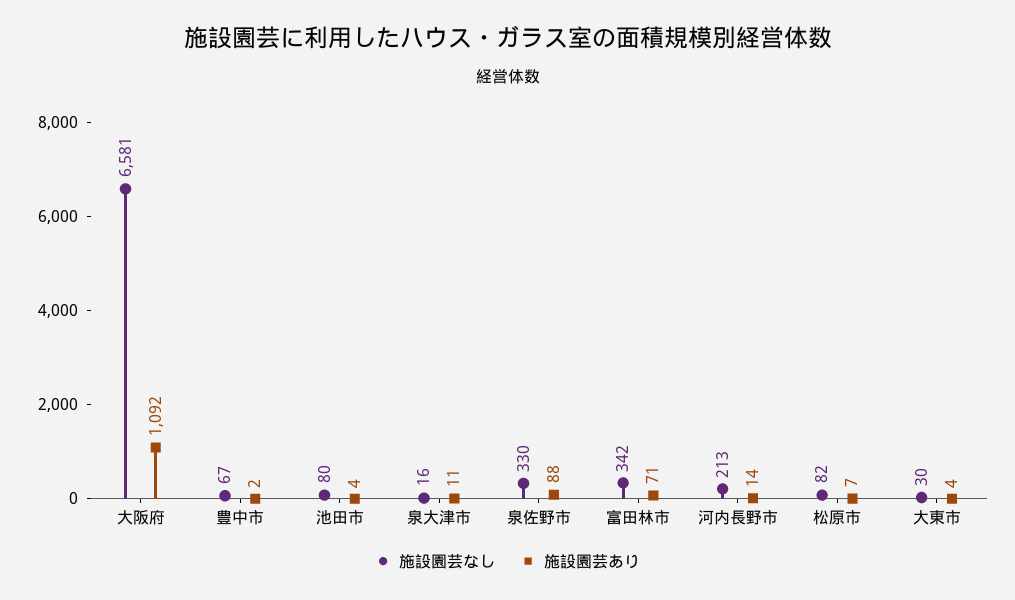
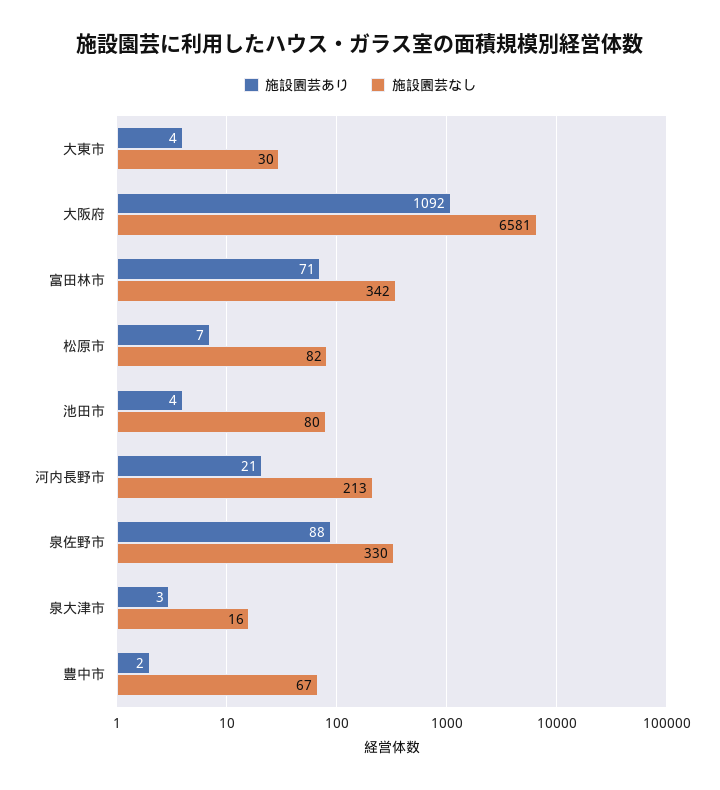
  {
    "施設園芸なし": {
      "大阪府": 6581,
      "豊中市": 67,
      "池田市": 80,
      "泉大津市": 16,
      "泉佐野市": 330,
      "富田林市": 342,
      "河内長野市": 213,
      "松原市": 82,
      "大東市": 30
    },
    "施設園芸あり": {
      "大阪府": 1092,
      "豊中市": 2,
      "池田市": 4,
-     "泉大津市": 11,
+     "泉大津市": 3,
      "泉佐野市": 88,
      "富田林市": 71,
-     "河内長野市": 14,
+     "河内長野市": 21,
      "松原市": 7,
      "大東市": 4
    }
  }

